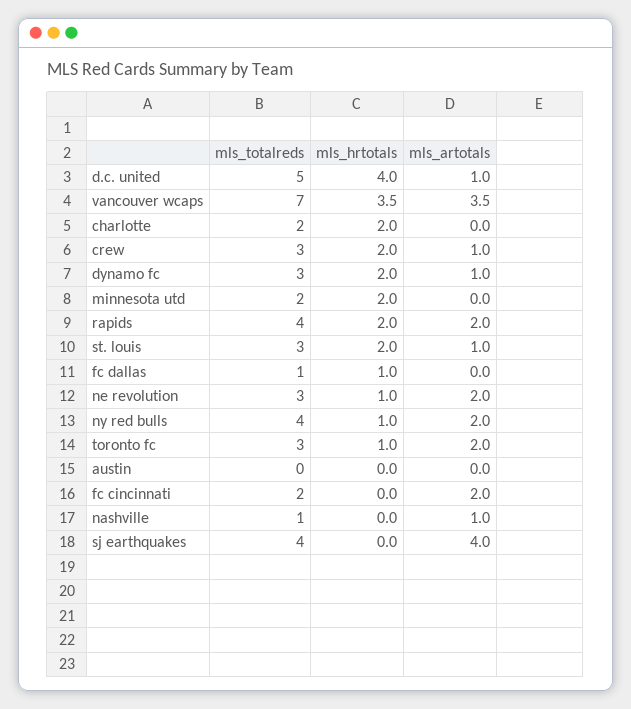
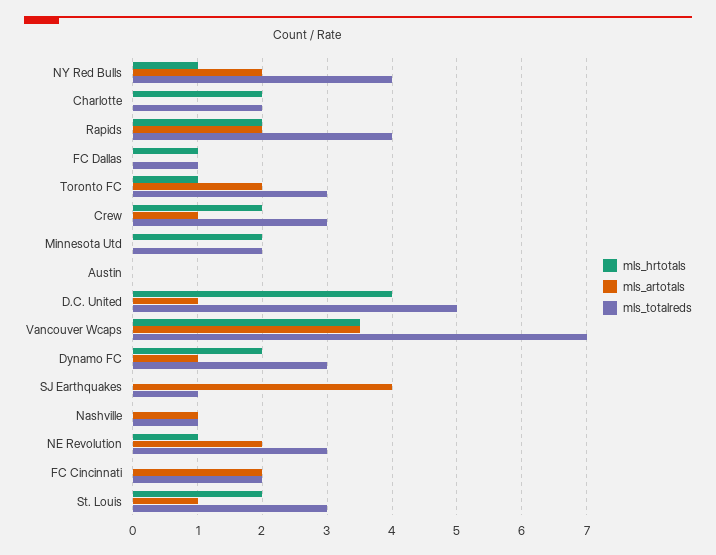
  {
    "mls_totalreds": {
      "d.c. united": 5,
      "vancouver wcaps": 7,
      "charlotte": 2,
      "crew": 3,
      "dynamo fc": 3,
      "minnesota utd": 2,
      "rapids": 4,
      "st. louis": 3,
      "fc dallas": 1,
      "ne revolution": 3,
      "ny red bulls": 4,
      "toronto fc": 3,
      "austin": 0,
      "fc cincinnati": 2,
      "nashville": 1,
-     "sj earthquakes": 4
+     "sj earthquakes": 1
    },
    "mls_hrtotals": {
      "d.c. united": 4,
      "vancouver wcaps": 3.5,
      "charlotte": 2,
      "crew": 2,
      "dynamo fc": 2,
      "minnesota utd": 2,
      "rapids": 2,
      "st. louis": 2,
      "fc dallas": 1,
      "ne revolution": 1,
      "ny red bulls": 1,
      "toronto fc": 1,
      "austin": 0,
      "fc cincinnati": 0,
      "nashville": 0,
      "sj earthquakes": 0
    },
    "mls_artotals": {
      "d.c. united": 1,
      "vancouver wcaps": 3.5,
      "charlotte": 0,
      "crew": 1,
      "dynamo fc": 1,
      "minnesota utd": 0,
      "rapids": 2,
      "st. louis": 1,
      "fc dallas": 0,
      "ne revolution": 2,
      "ny red bulls": 2,
      "toronto fc": 2,
      "austin": 0,
      "fc cincinnati": 2,
      "nashville": 1,
      "sj earthquakes": 4
    }
  }

